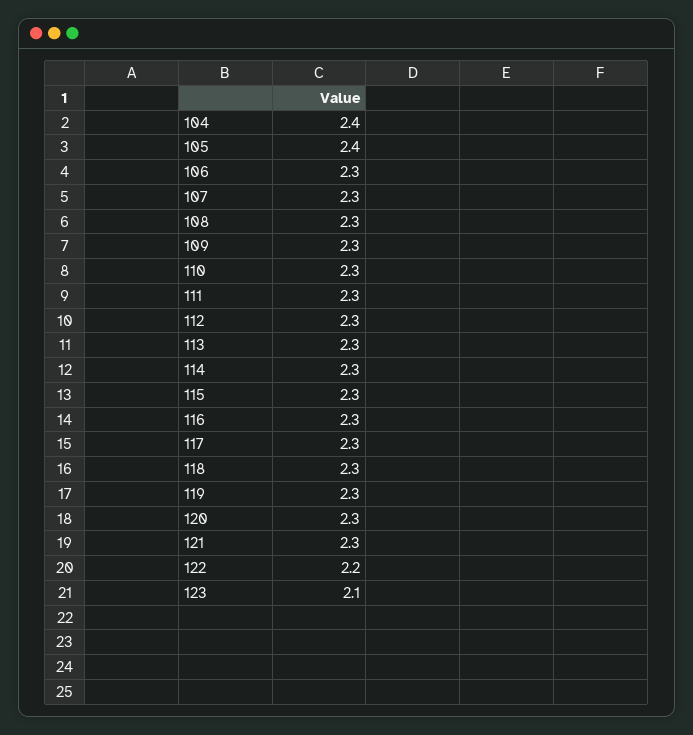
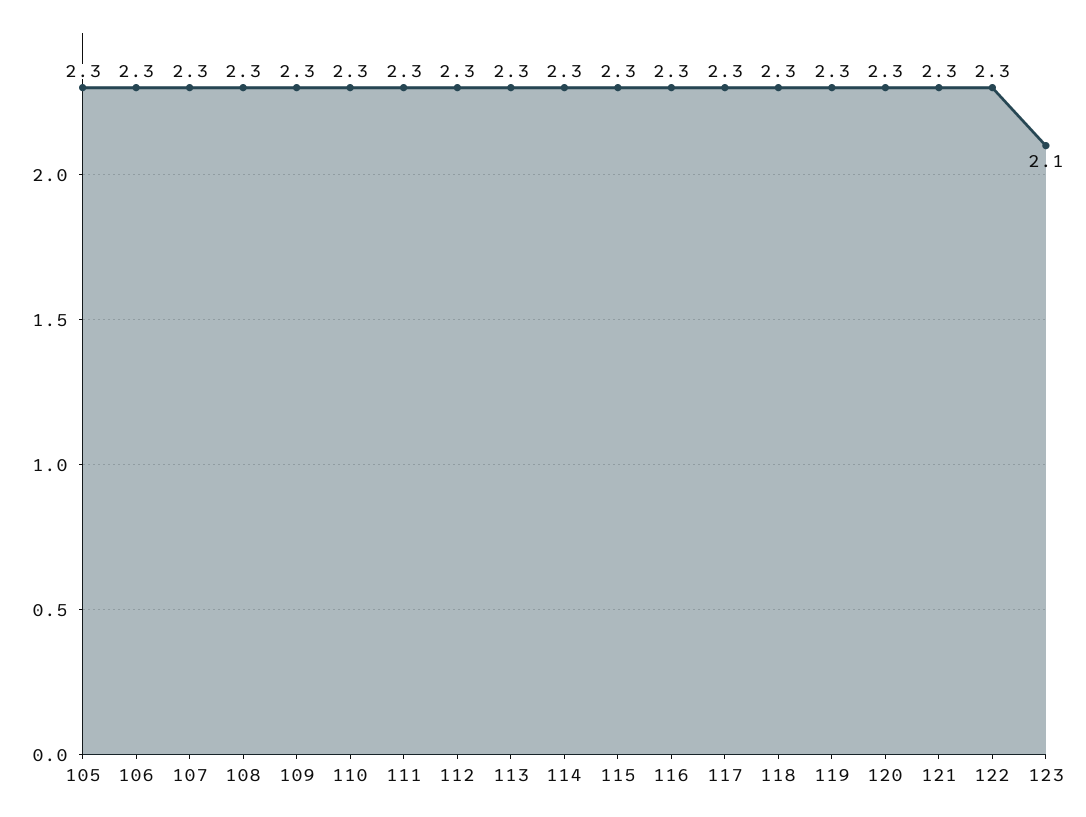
  {
-   "104": 2.4,
-   "105": 2.4,
+   "105": 2.3,
    "106": 2.3,
    "107": 2.3,
    "108": 2.3,
    "109": 2.3,
    "110": 2.3,
    "111": 2.3,
    "112": 2.3,
    "113": 2.3,
    "114": 2.3,
    "115": 2.3,
    "116": 2.3,
    "117": 2.3,
    "118": 2.3,
    "119": 2.3,
    "120": 2.3,
    "121": 2.3,
-   "122": 2.2,
+   "122": 2.3,
    "123": 2.1
  }

